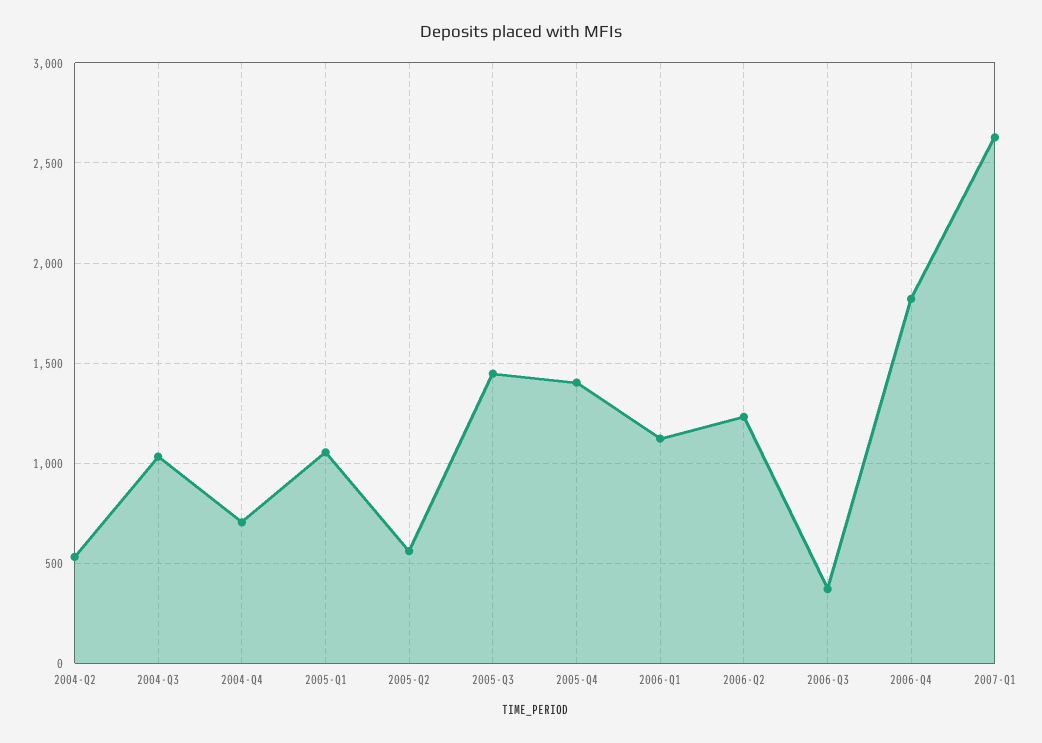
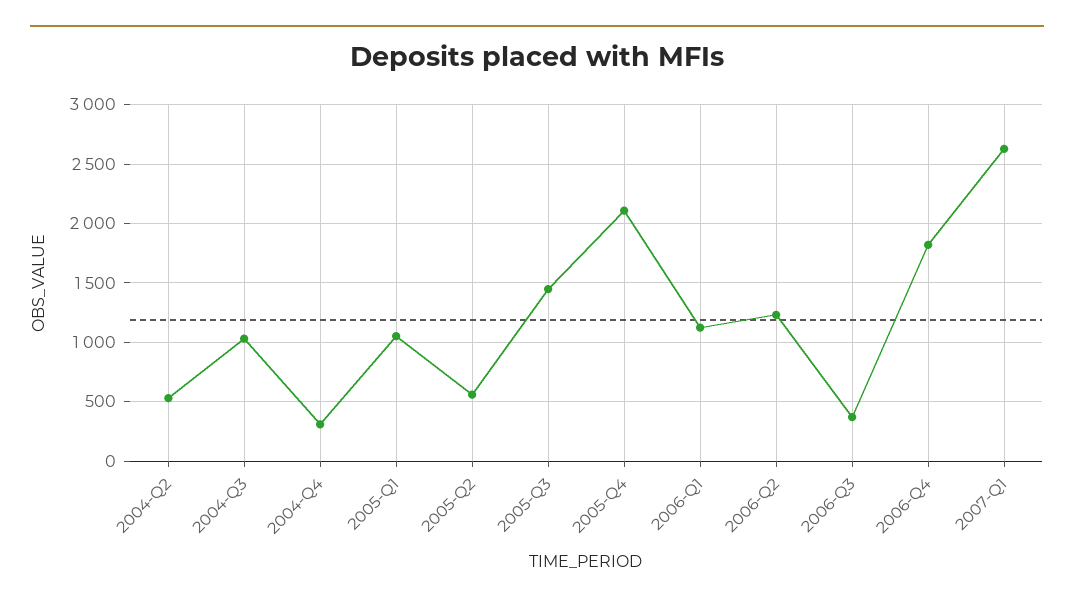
  {
    "2004-Q2": 550,
    "2004-Q3": 1050,
-   "2004-Q4": 700,
+   "2004-Q4": 300,
    "2005-Q1": 1050,
    "2005-Q2": 550,
    "2005-Q3": 1450,
-   "2005-Q4": 1400,
+   "2005-Q4": 2100,
    "2006-Q1": 1100,
    "2006-Q2": 1250,
    "2006-Q3": 350,
    "2006-Q4": 1800,
    "2007-Q1": 2650
  }

